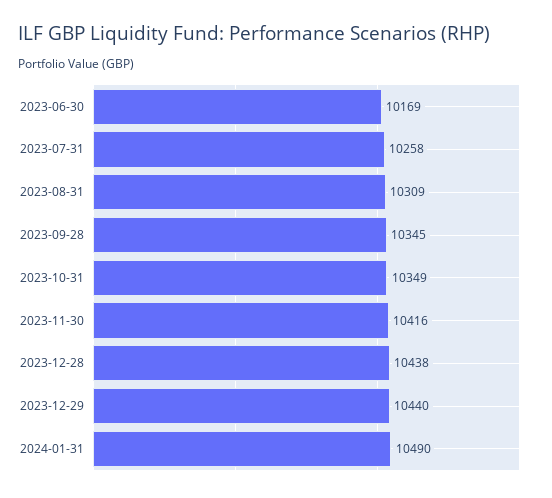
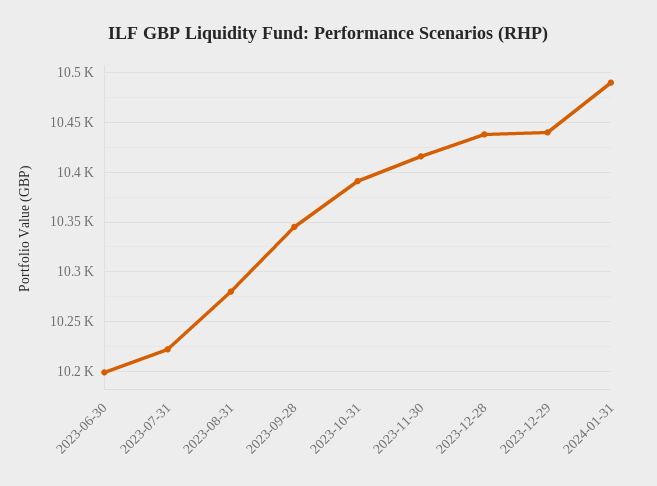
  {
-   "2023-06-30": 10169,
+   "2023-06-30": 10200,
-   "2023-07-31": 10258,
+   "2023-07-31": 10220,
-   "2023-08-31": 10309,
+   "2023-08-31": 10280,
    "2023-09-28": 10345,
-   "2023-10-31": 10349,
+   "2023-10-31": 10390,
    "2023-11-30": 10416,
    "2023-12-28": 10438,
    "2023-12-29": 10440,
    "2024-01-31": 10490
  }

